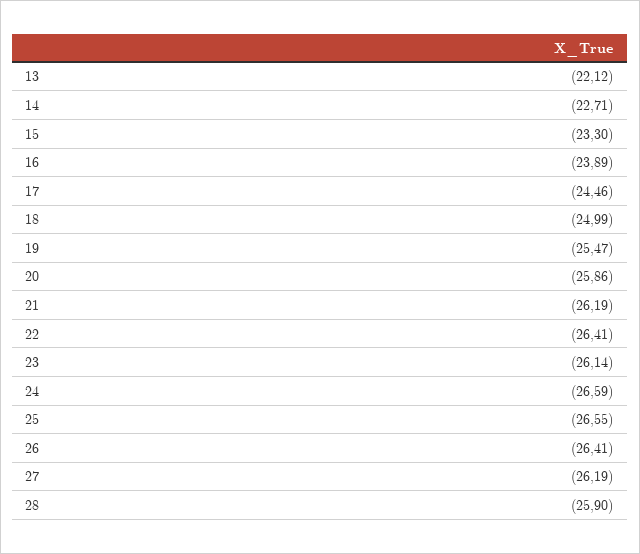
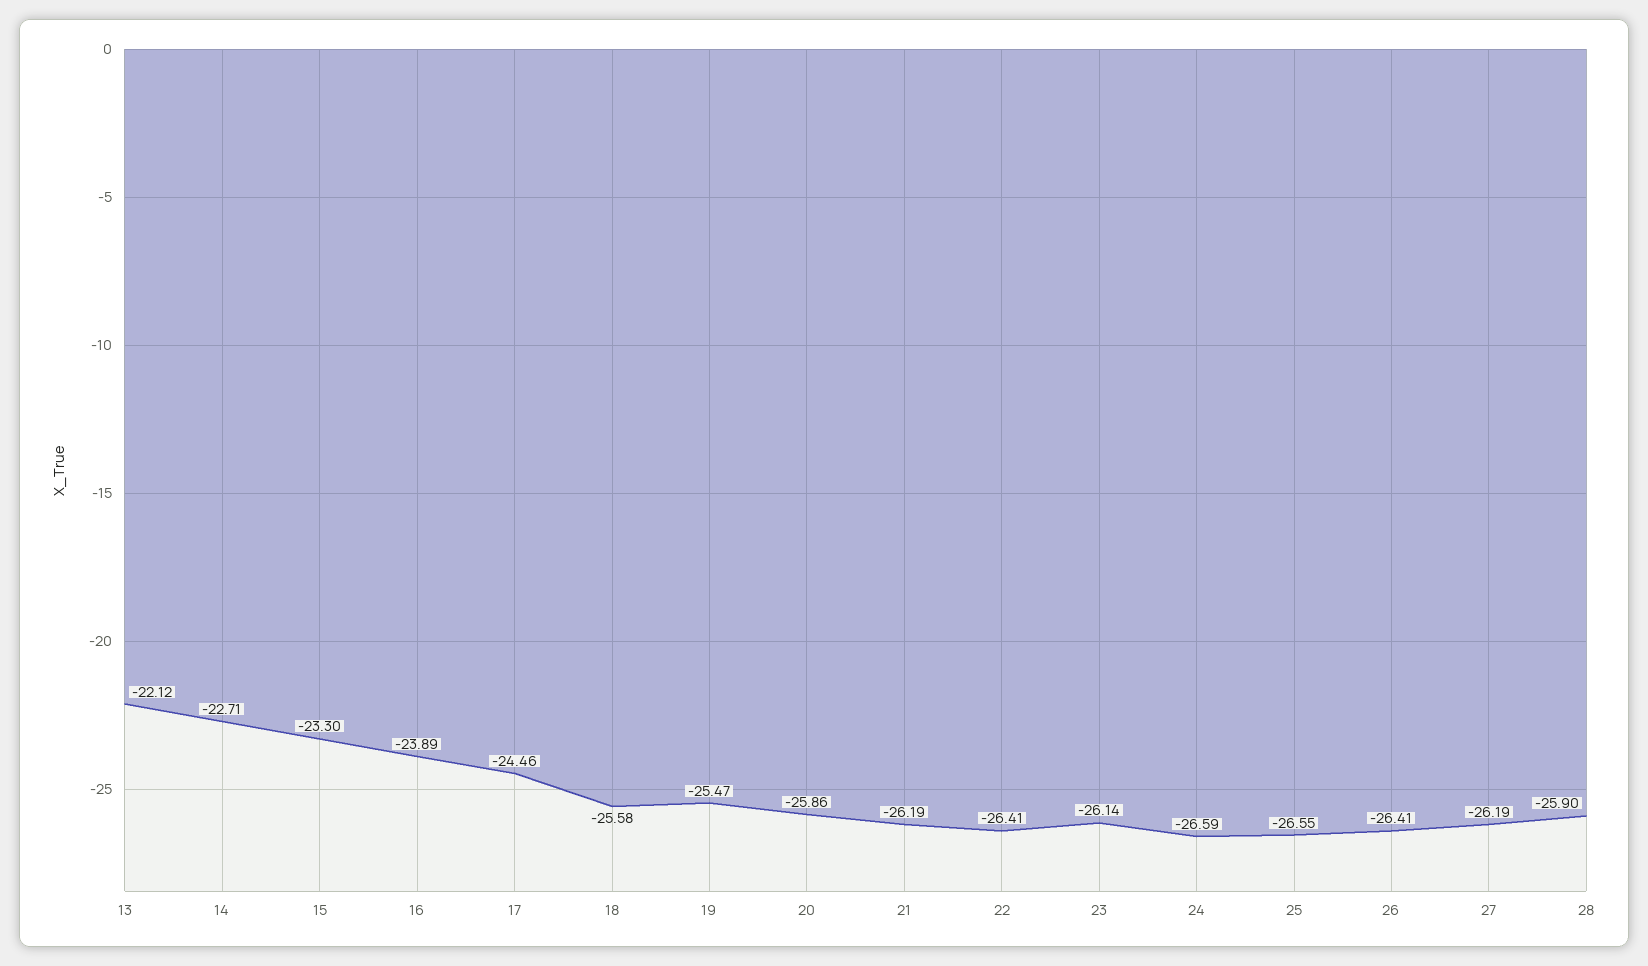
  {
    "13": -22.12,
    "14": -22.71,
    "15": -23.3,
    "16": -23.89,
    "17": -24.46,
-   "18": -24.99,
+   "18": -25.58,
    "19": -25.47,
    "20": -25.86,
    "21": -26.19,
    "22": -26.41,
    "23": -26.14,
    "24": -26.59,
    "25": -26.55,
    "26": -26.41,
    "27": -26.19,
    "28": -25.9
  }

